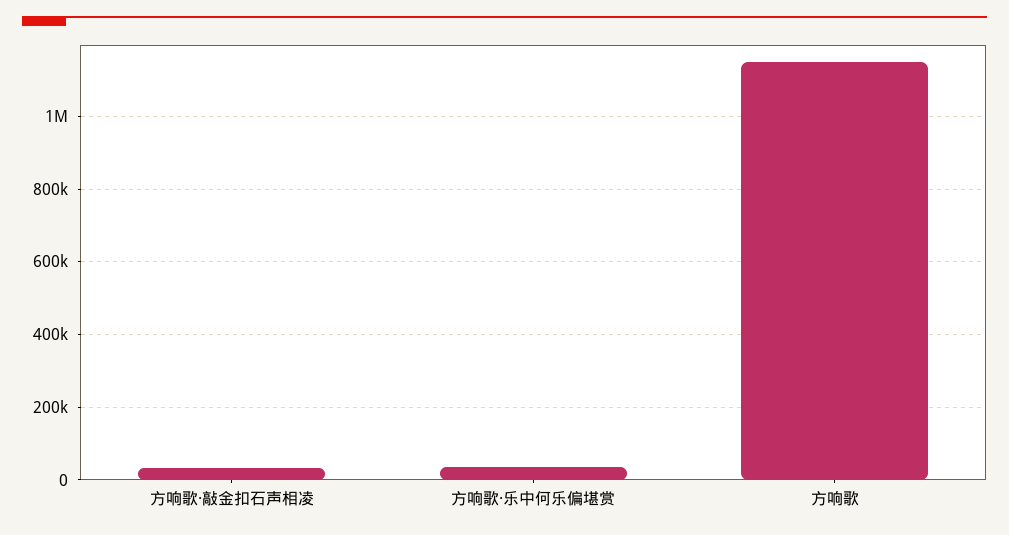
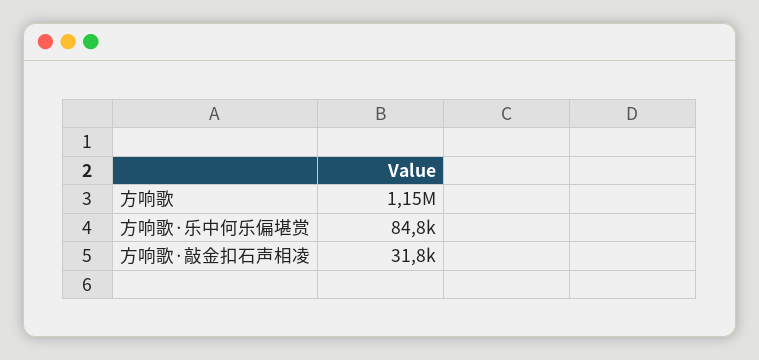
  {
    "方响歌·敲金扣石声相凌": 31800,
-   "方响歌·乐中何乐偏堪赏": 40000,
+   "方响歌·乐中何乐偏堪赏": 84800,
    "方响歌": 1150000
  }

